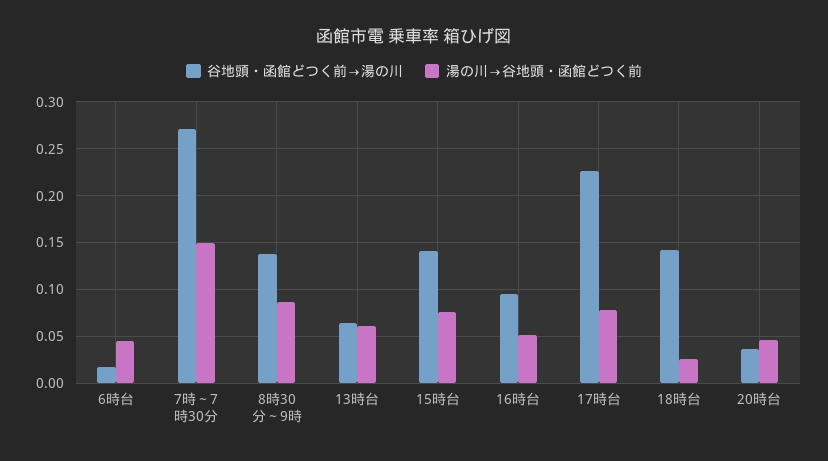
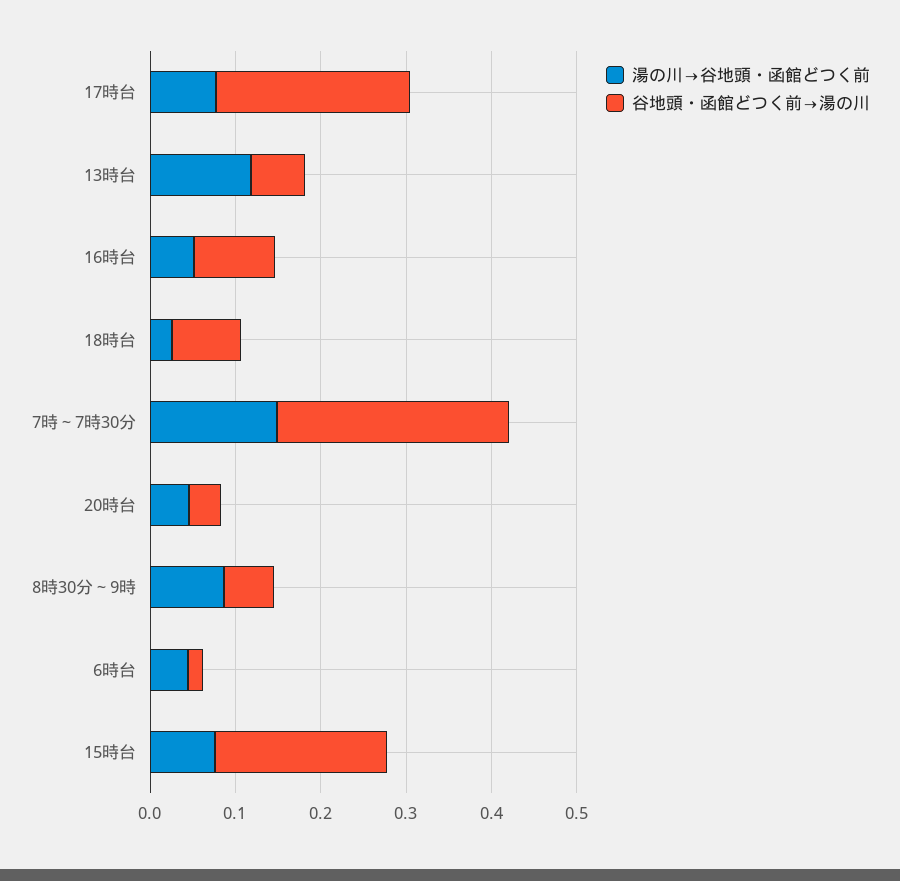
  {
    "谷地頭・函館どつく前→湯の川": {
      "6時台": 0.02,
      "7時～7時30分": 0.27,
-     "8時30分～9時": 0.14,
+     "8時30分～9時": 0.06,
      "13時台": 0.06,
-     "15時台": 0.14,
+     "15時台": 0.2,
      "16時台": 0.1,
      "17時台": 0.23,
-     "18時台": 0.14,
+     "18時台": 0.08,
      "20時台": 0.04
    },
    "湯の川→谷地頭・函館どつく前": {
      "6時台": 0.04,
      "7時～7時30分": 0.15,
      "8時30分～9時": 0.09,
-     "13時台": 0.06,
+     "13時台": 0.12,
      "15時台": 0.08,
      "16時台": 0.05,
      "17時台": 0.08,
      "18時台": 0.03,
      "20時台": 0.05
    }
  }

